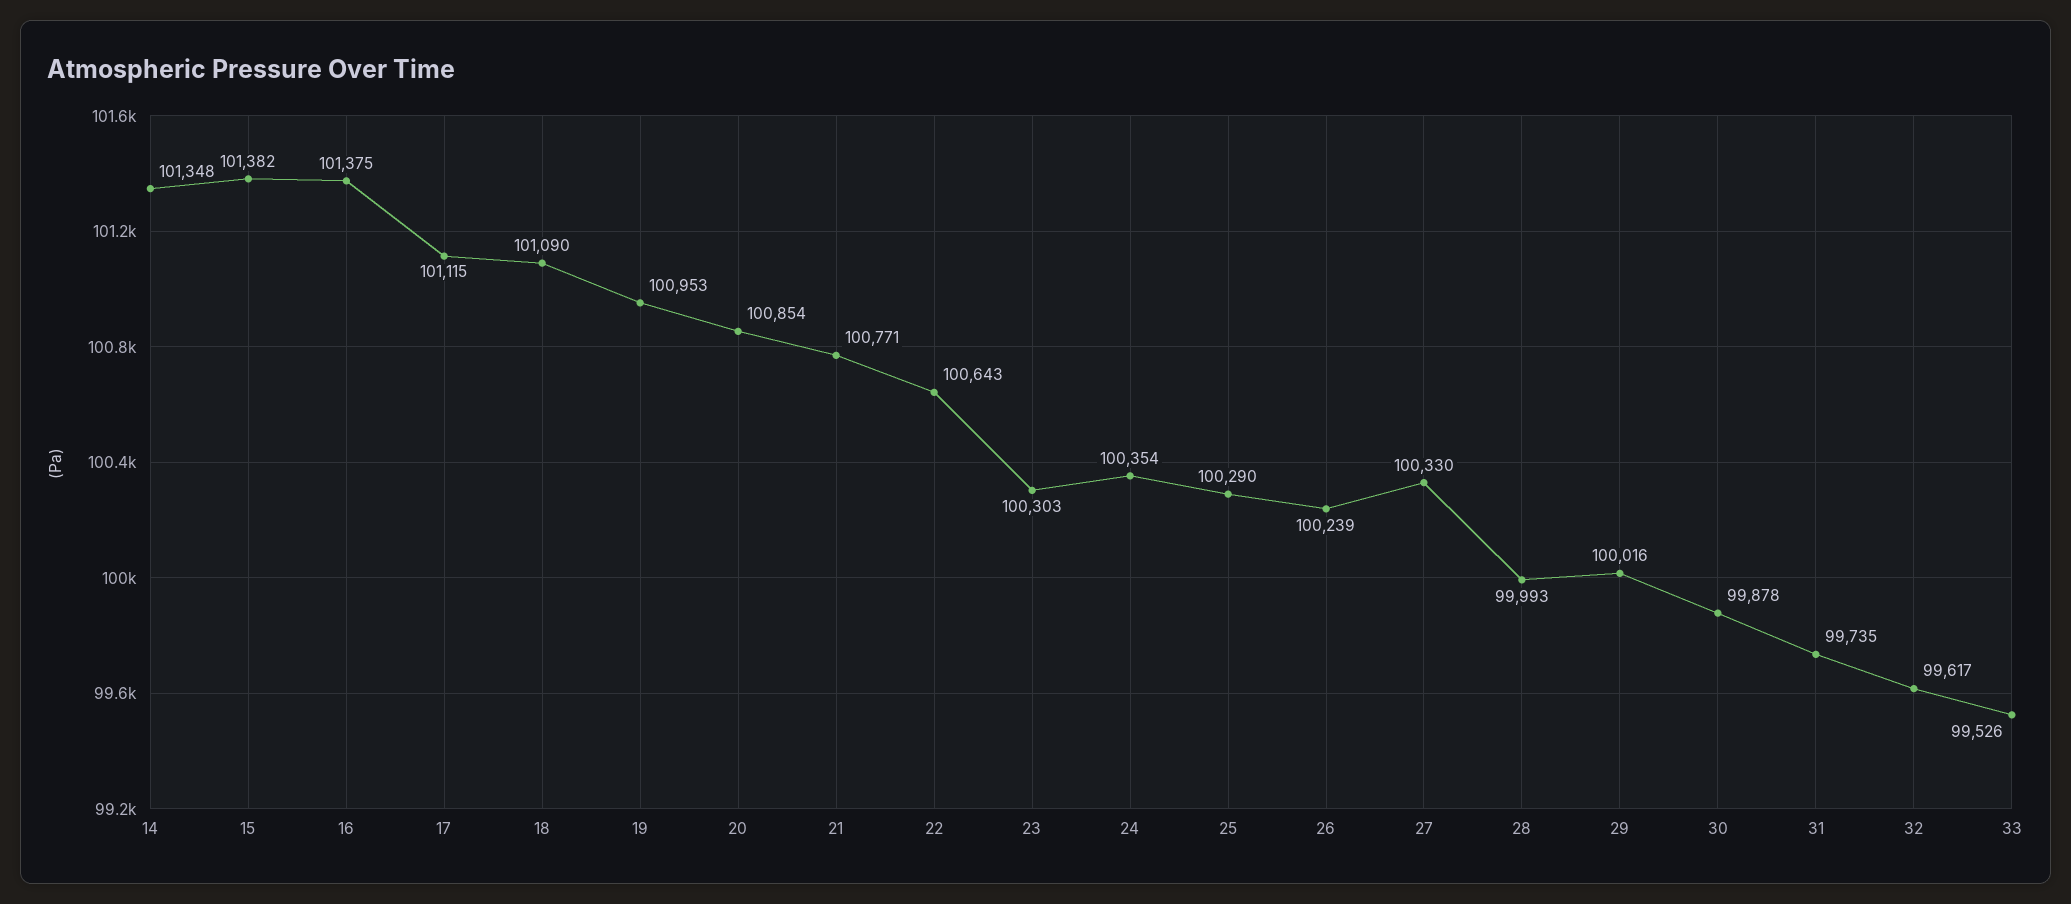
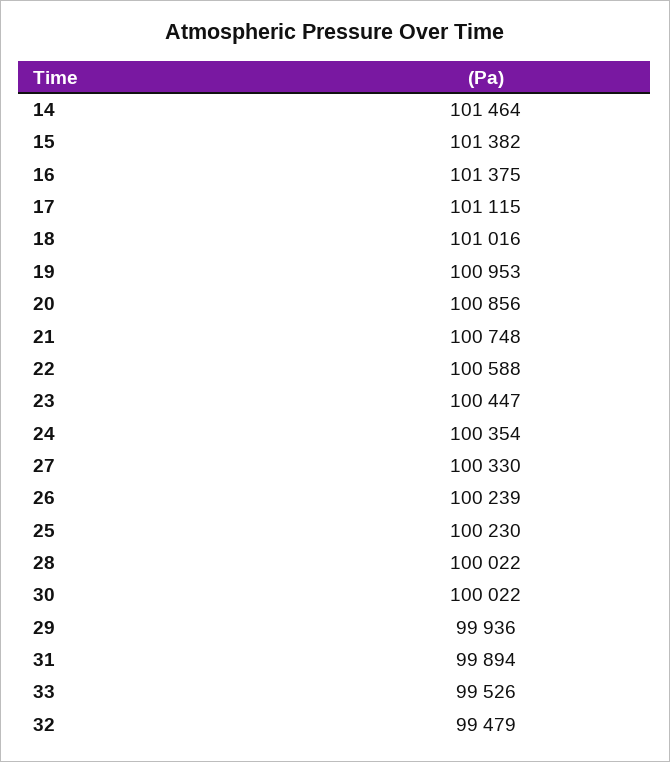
  {
-   "14": 101348,
+   "14": 101464,
    "15": 101382,
    "16": 101375,
    "17": 101115,
-   "18": 101090,
+   "18": 101016,
    "19": 100953,
-   "20": 100854,
+   "20": 100856,
-   "21": 100771,
+   "21": 100748,
-   "22": 100643,
+   "22": 100588,
-   "23": 100303,
+   "23": 100447,
    "24": 100354,
-   "25": 100290,
+   "25": 100230,
    "26": 100239,
    "27": 100330,
-   "28": 99993,
+   "28": 100022,
-   "29": 100016,
+   "29": 99936,
-   "30": 99878,
+   "30": 100022,
-   "31": 99735,
+   "31": 99894,
-   "32": 99617,
+   "32": 99479,
    "33": 99526
  }

